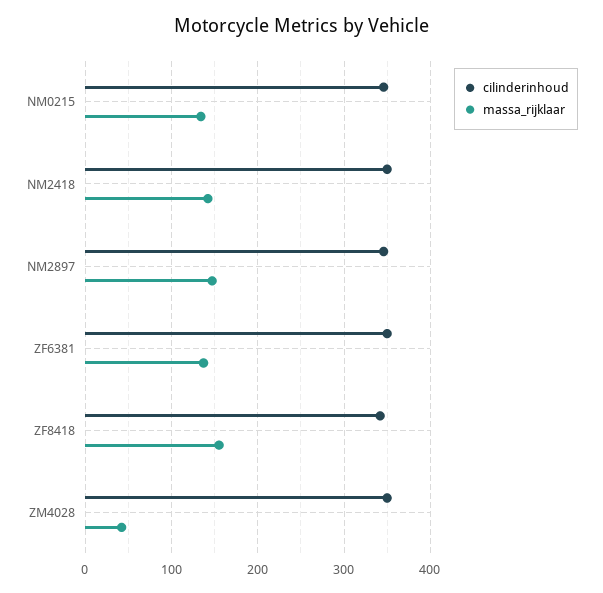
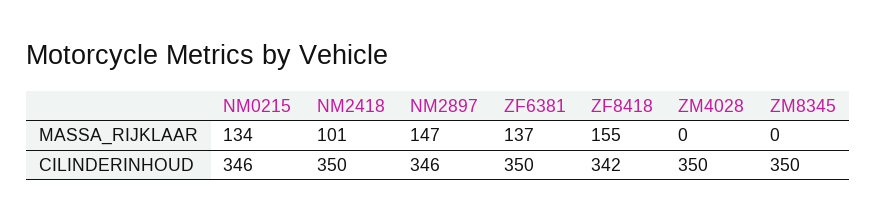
  {
    "cilinderinhoud": {
      "NM0215": 346,
      "NM2418": 350,
      "NM2897": 346,
      "ZF6381": 350,
      "ZF8418": 342,
-     "ZM4028": 350
+     "ZM4028": 350,
+     "ZM8345": 350
    },
    "massa_rijklaar": {
      "NM0215": 134,
-     "NM2418": 140,
+     "NM2418": 101,
      "NM2897": 147,
      "ZF6381": 137,
      "ZF8418": 155,
-     "ZM4028": 40
+     "ZM4028": 0,
+     "ZM8345": 0
    }
  }

